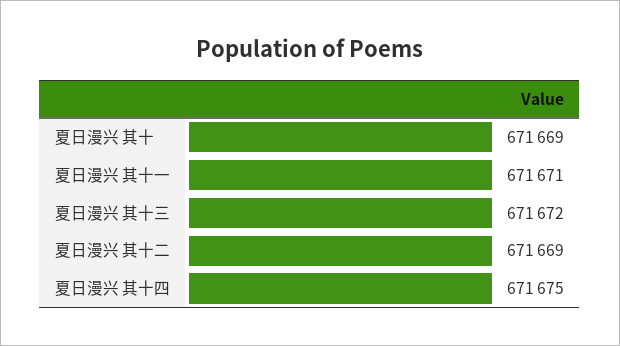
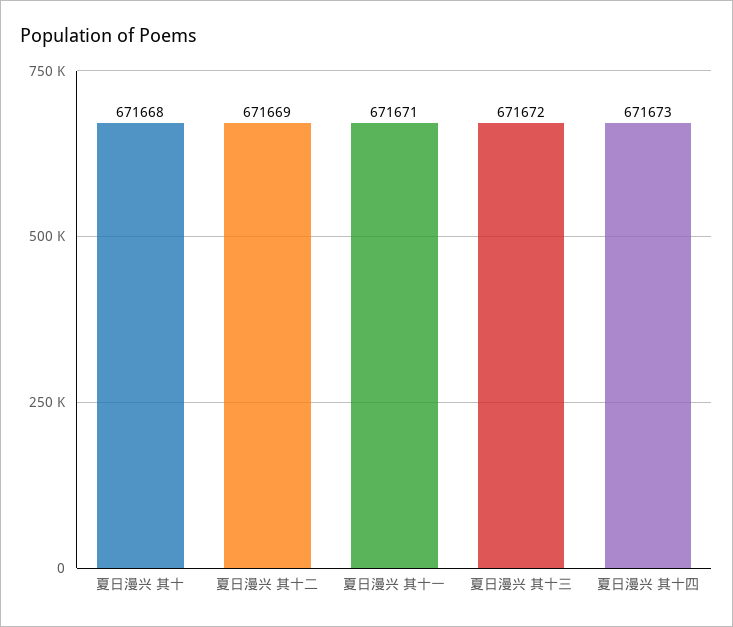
  {
-   "夏日漫兴 其十": 671669,
+   "夏日漫兴 其十": 671668,
    "夏日漫兴 其十一": 671671,
    "夏日漫兴 其十三": 671672,
    "夏日漫兴 其十二": 671669,
-   "夏日漫兴 其十四": 671675
+   "夏日漫兴 其十四": 671673
  }

